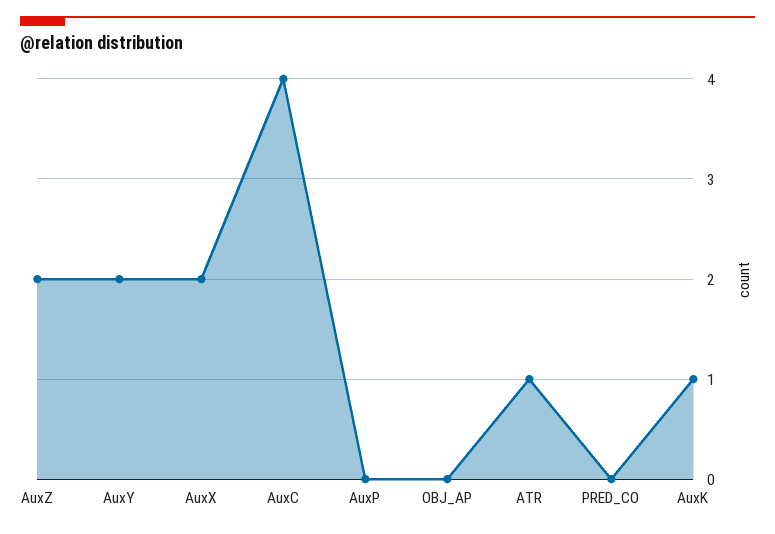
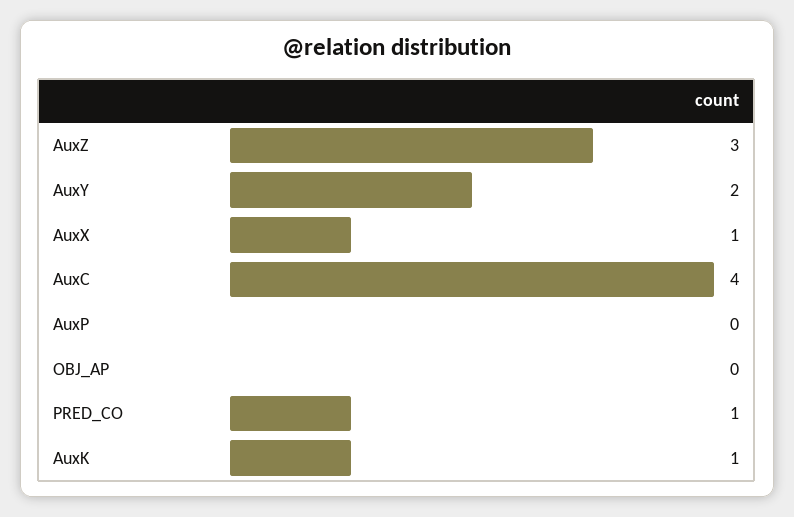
  {
-   "AuxZ": 2,
+   "AuxZ": 3,
    "AuxY": 2,
-   "AuxX": 2,
+   "AuxX": 1,
    "AuxC": 4,
    "AuxP": 0,
    "OBJ_AP": 0,
-   "ATR": 1,
-   "PRED_CO": 0,
+   "PRED_CO": 1,
    "AuxK": 1
  }

